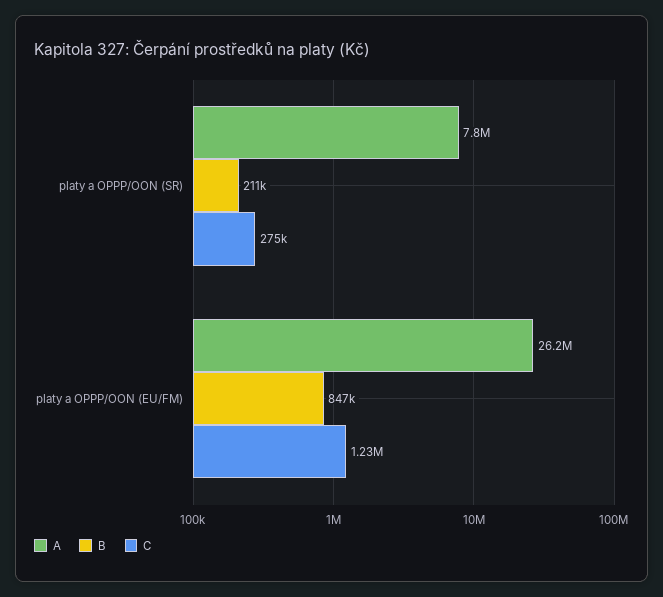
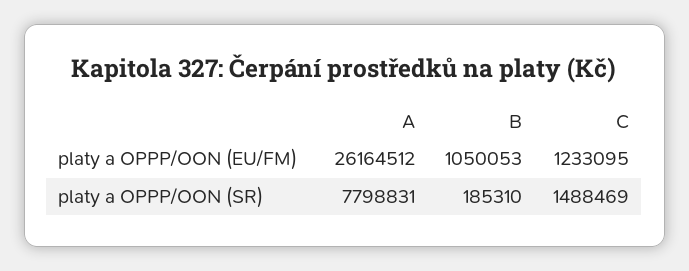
  {
    "A": {
      "platy a OPPP/OON (SR)": 7798831,
      "platy a OPPP/OON (EU/FM)": 26164512
    },
    "B": {
-     "platy a OPPP/OON (SR)": 211000,
+     "platy a OPPP/OON (SR)": 185310,
-     "platy a OPPP/OON (EU/FM)": 847000
+     "platy a OPPP/OON (EU/FM)": 1050053
    },
    "C": {
-     "platy a OPPP/OON (SR)": 275000,
+     "platy a OPPP/OON (SR)": 1488469,
      "platy a OPPP/OON (EU/FM)": 1233095
    }
  }

